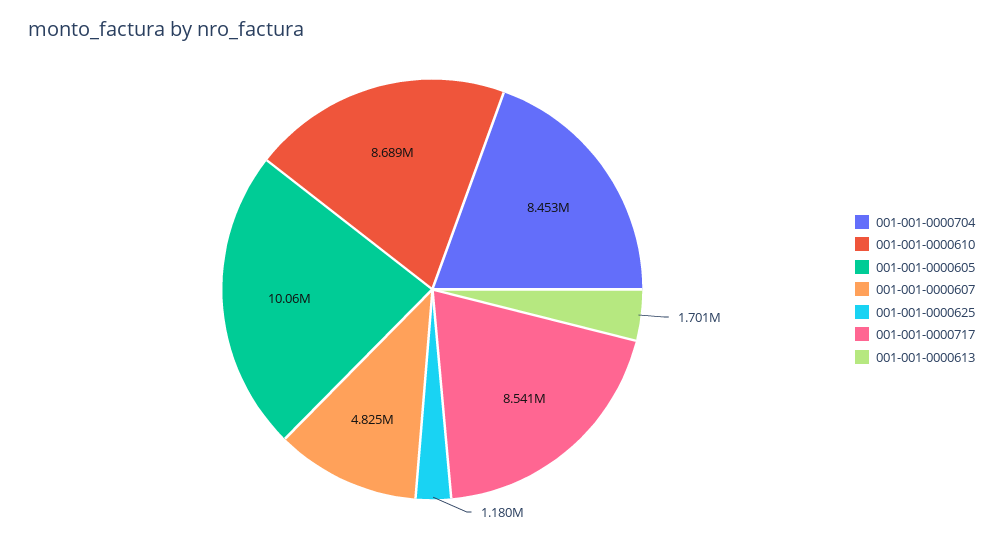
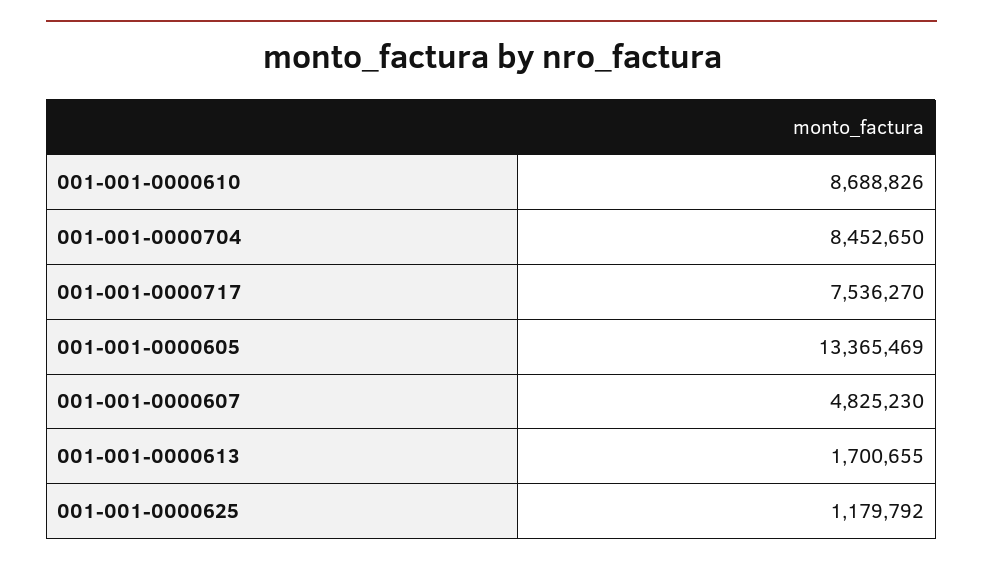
  {
    "001-001-0000704": 8452650,
    "001-001-0000610": 8688826,
-   "001-001-0000605": 10060000,
+   "001-001-0000605": 13365469,
    "001-001-0000607": 4825230,
    "001-001-0000625": 1179792,
-   "001-001-0000717": 8541000,
+   "001-001-0000717": 7536270,
    "001-001-0000613": 1700655
  }

